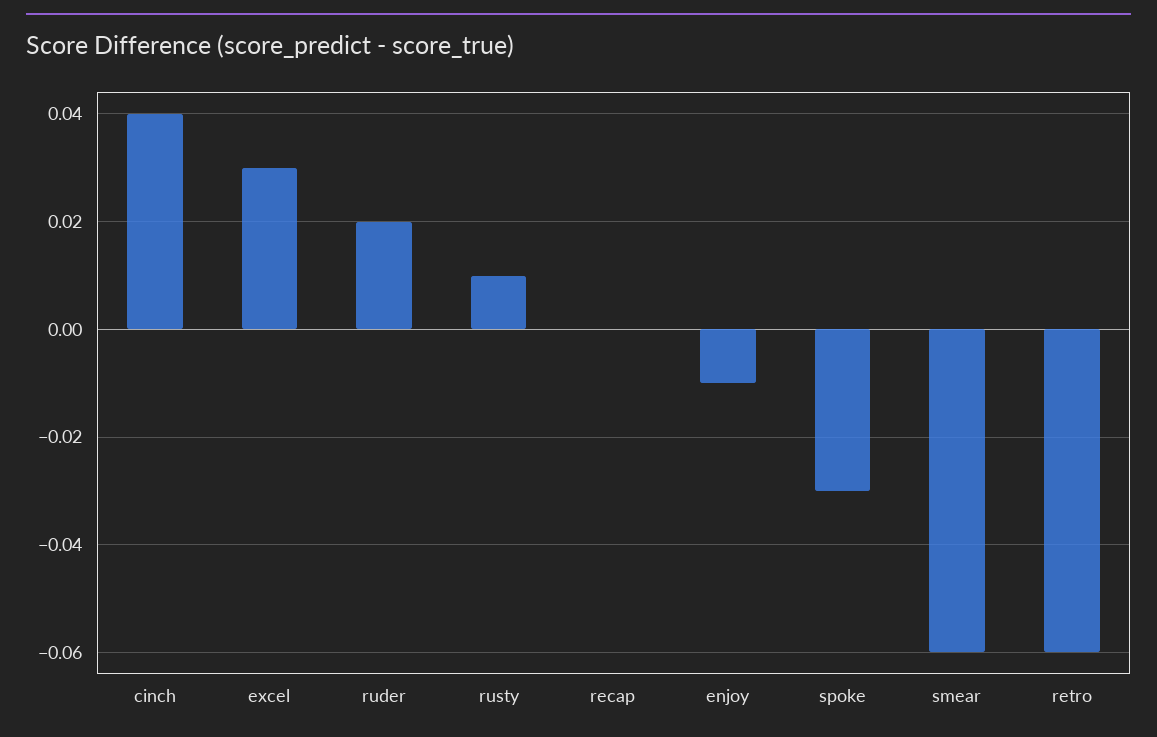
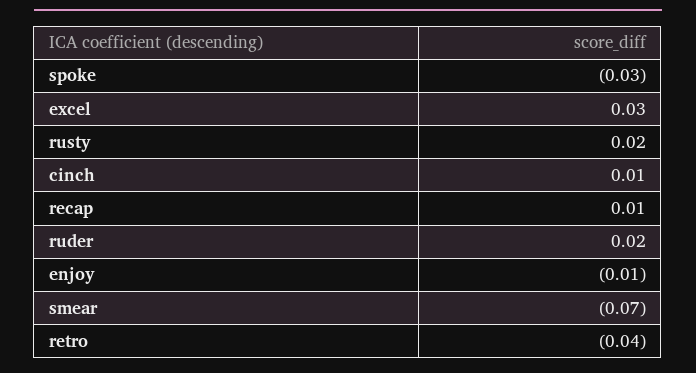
  {
-   "cinch": 0.04,
+   "cinch": 0.01,
    "excel": 0.03,
    "ruder": 0.02,
-   "rusty": 0.01,
+   "rusty": 0.02,
-   "recap": 0,
+   "recap": 0.01,
    "enjoy": -0.01,
    "spoke": -0.03,
-   "smear": -0.06,
+   "smear": -0.07,
-   "retro": -0.06
+   "retro": -0.04
  }

